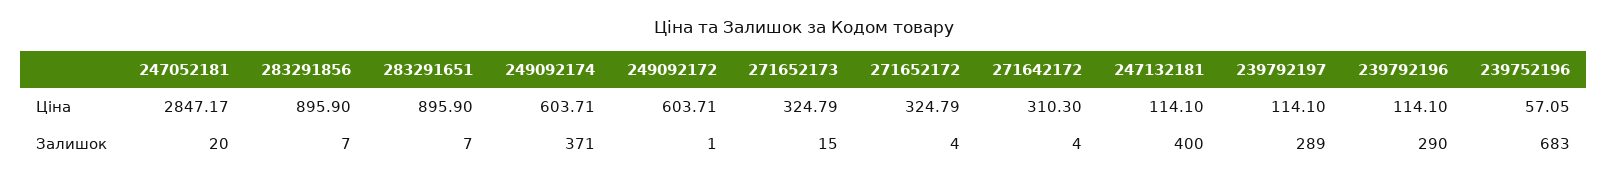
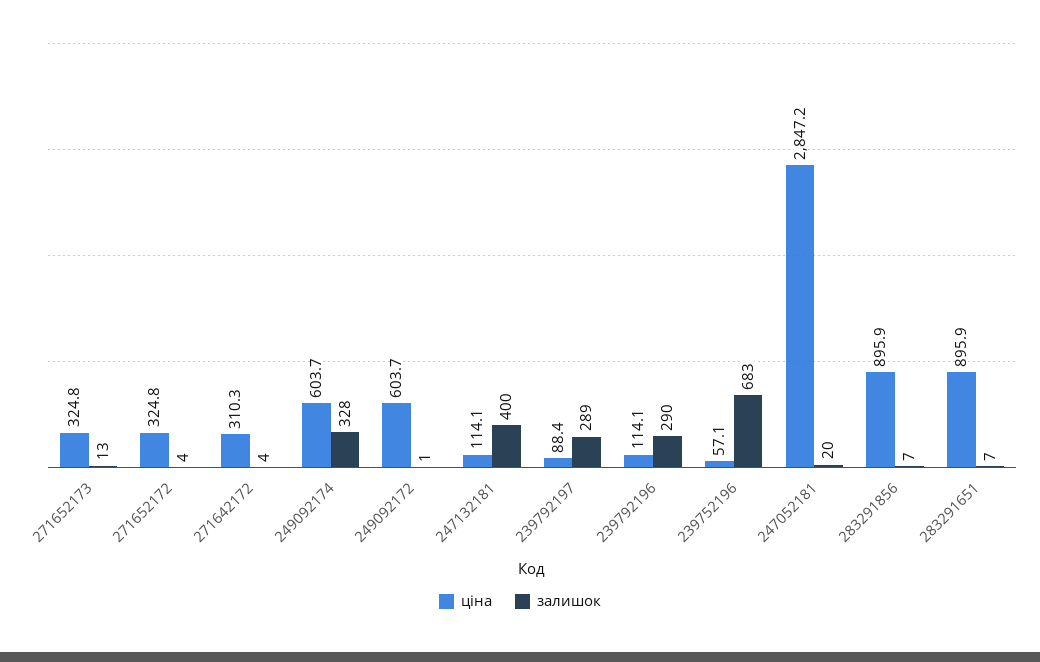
  {
    "Ціна": {
      "247052181": 2847.17,
      "283291856": 895.9,
      "283291651": 895.9,
      "249092174": 603.71,
      "249092172": 603.71,
      "271652173": 324.79,
      "271652172": 324.79,
      "271642172": 310.3,
      "247132181": 114.1,
-     "239792197": 114.1,
+     "239792197": 88.4,
      "239792196": 114.1,
      "239752196": 57.05
    },
    "Залишок": {
      "247052181": 20,
      "283291856": 7,
      "283291651": 7,
-     "249092174": 371,
+     "249092174": 328,
      "249092172": 1,
-     "271652173": 15,
+     "271652173": 13,
      "271652172": 4,
      "271642172": 4,
      "247132181": 400,
      "239792197": 289,
      "239792196": 290,
      "239752196": 683
    }
  }

